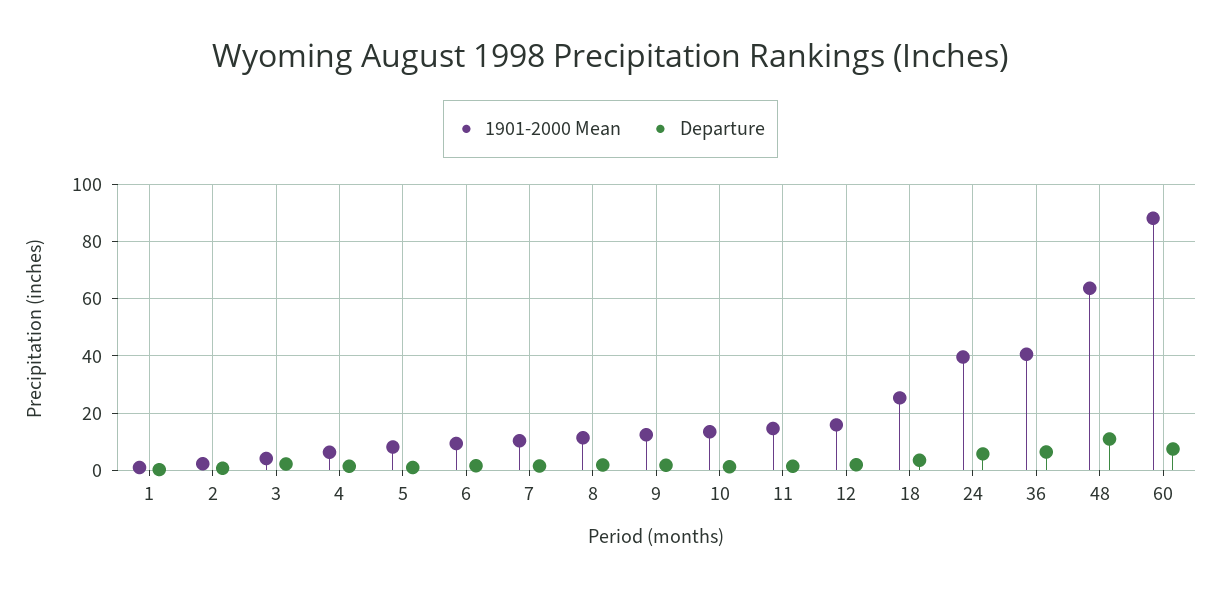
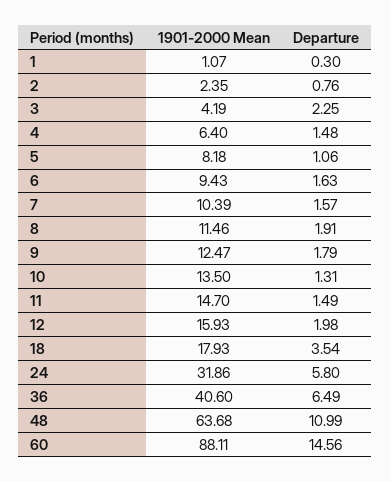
  {
    "1901-2000 Mean": {
      "1": 1.07,
      "2": 2.35,
      "3": 4.19,
      "4": 6.4,
      "5": 8.18,
      "6": 9.43,
      "7": 10.39,
      "8": 11.46,
      "9": 12.47,
      "10": 13.5,
      "11": 14.7,
      "12": 15.93,
-     "18": 25,
+     "18": 17.93,
-     "24": 40,
+     "24": 31.86,
      "36": 40.6,
      "48": 63.68,
      "60": 88.11
    },
    "Departure": {
      "1": 0.3,
      "2": 0.76,
      "3": 2.25,
      "4": 1.48,
      "5": 1.06,
      "6": 1.63,
      "7": 1.57,
      "8": 1.91,
      "9": 1.79,
      "10": 1.31,
      "11": 1.49,
      "12": 1.98,
      "18": 3.54,
      "24": 5.8,
      "36": 6.49,
      "48": 10.99,
-     "60": 7.5
+     "60": 14.56
    }
  }

